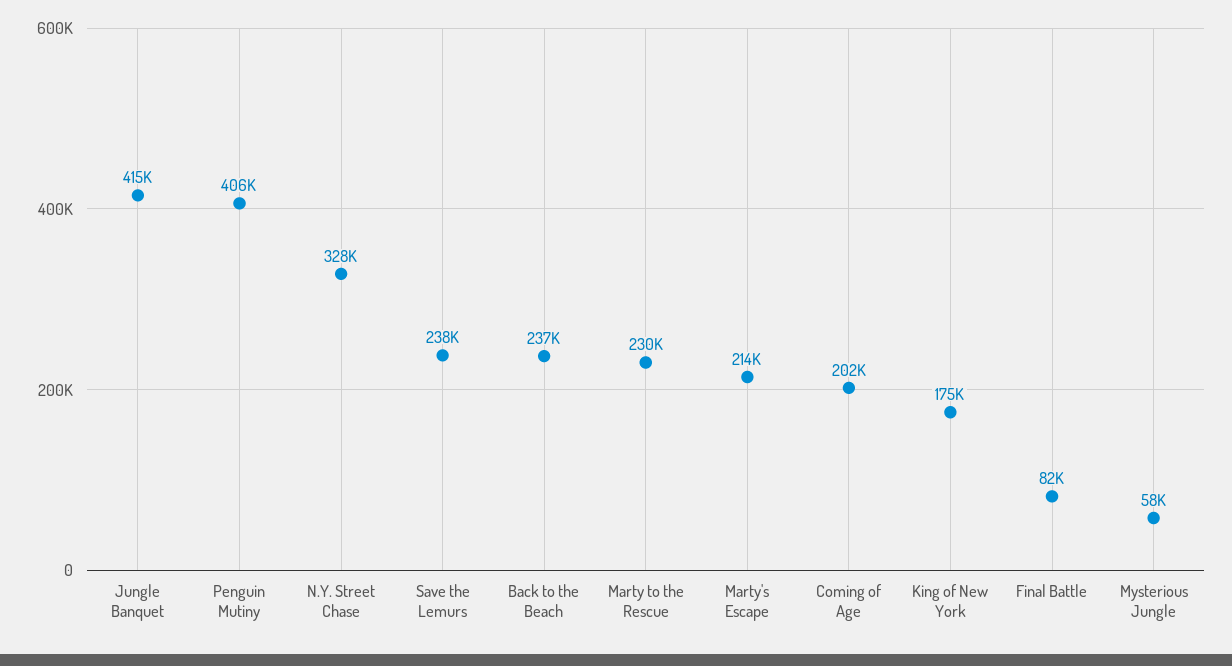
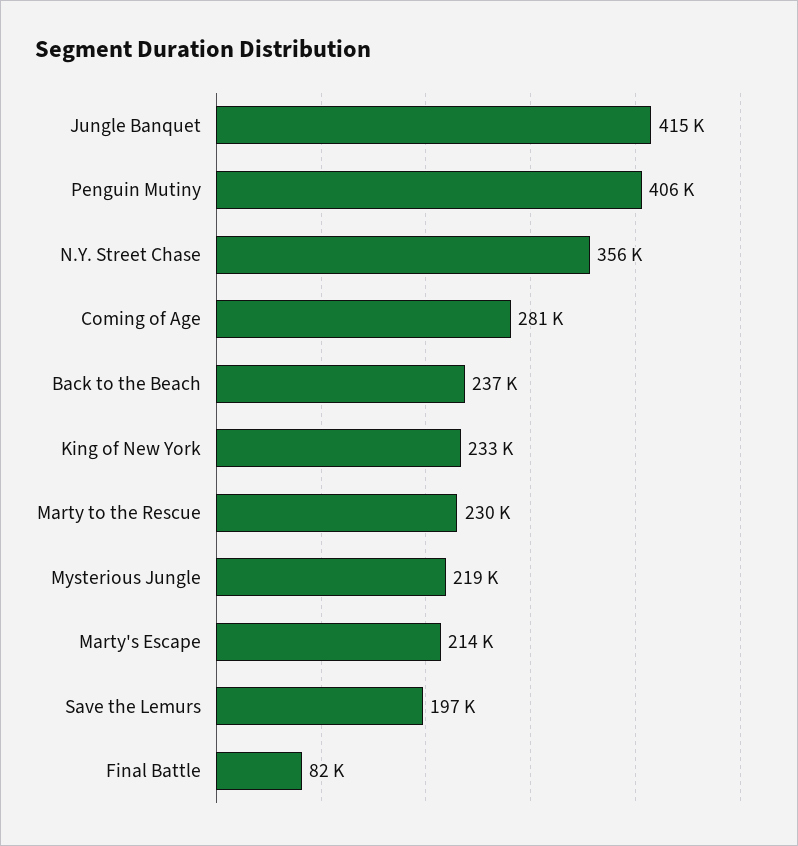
  {
    "Jungle Banquet": 415000,
    "Penguin Mutiny": 406000,
-   "N.Y. Street Chase": 328000,
+   "N.Y. Street Chase": 356000,
-   "Save the Lemurs": 238000,
+   "Save the Lemurs": 197000,
    "Back to the Beach": 237000,
    "Marty to the Rescue": 230000,
    "Marty's Escape": 214000,
-   "Coming of Age": 202000,
+   "Coming of Age": 281000,
-   "King of New York": 175000,
+   "King of New York": 233000,
    "Final Battle": 82000,
-   "Mysterious Jungle": 58000
+   "Mysterious Jungle": 219000
  }

